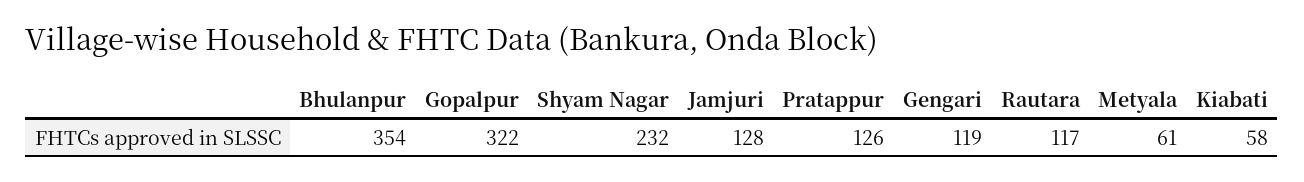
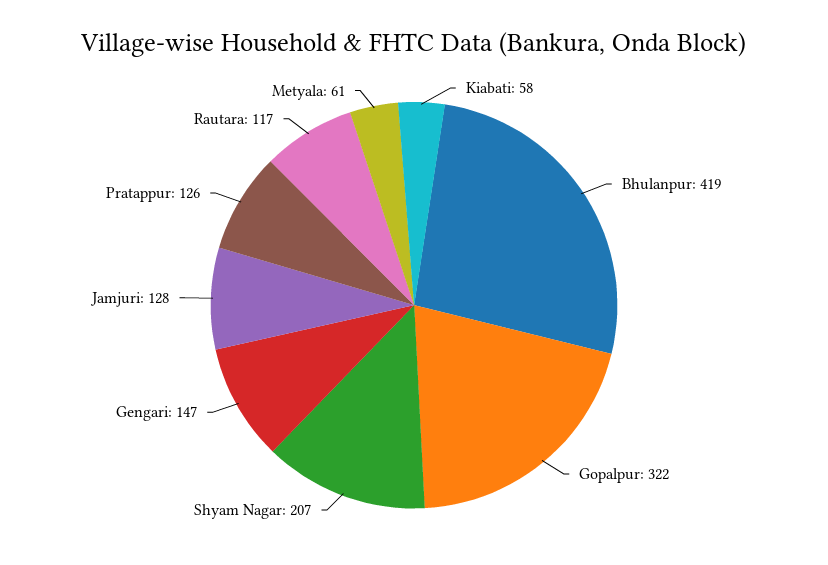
  {
-   "Bhulanpur": 354,
+   "Bhulanpur": 419,
    "Gopalpur": 322,
-   "Shyam Nagar": 232,
+   "Shyam Nagar": 207,
    "Jamjuri": 128,
    "Pratappur": 126,
-   "Gengari": 119,
+   "Gengari": 147,
    "Rautara": 117,
    "Metyala": 61,
    "Kiabati": 58
  }

